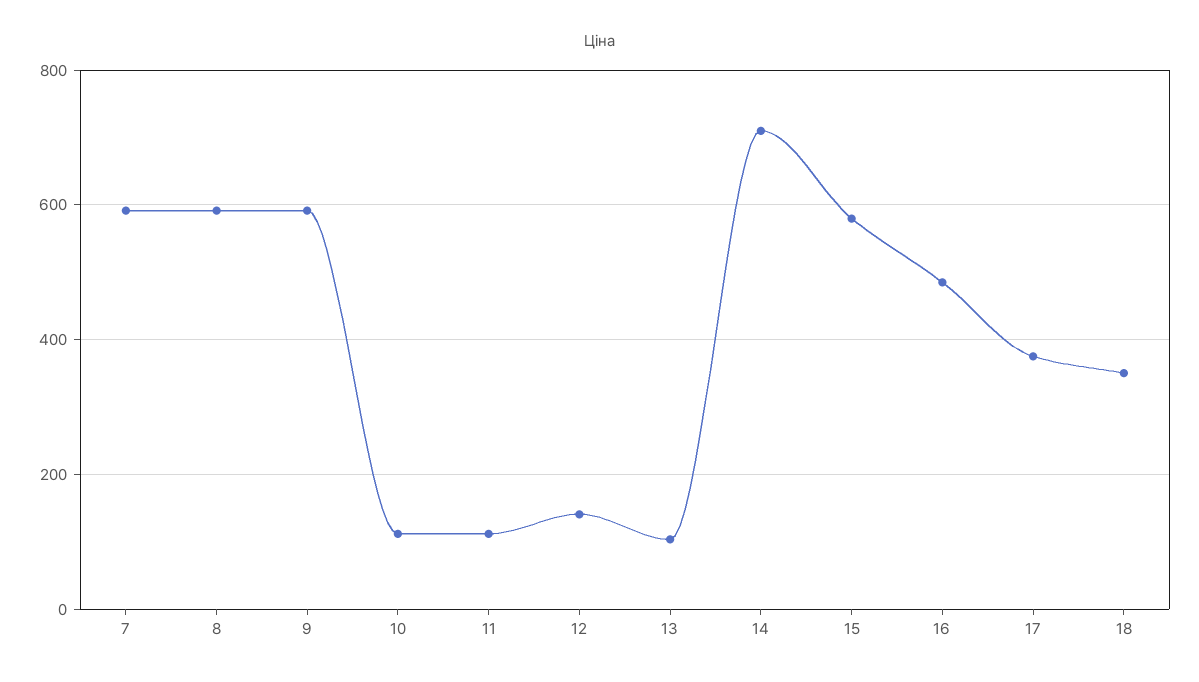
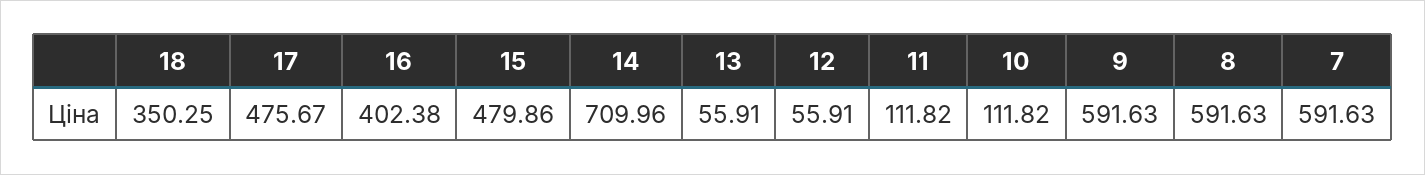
  {
    "7": 591.63,
    "8": 591.63,
    "9": 591.63,
    "10": 111.82,
    "11": 111.82,
-   "12": 140,
+   "12": 55.91,
-   "13": 100,
+   "13": 55.91,
    "14": 709.96,
-   "15": 580,
+   "15": 479.86,
-   "16": 480,
+   "16": 402.38,
-   "17": 380,
+   "17": 475.67,
    "18": 350.25
  }

